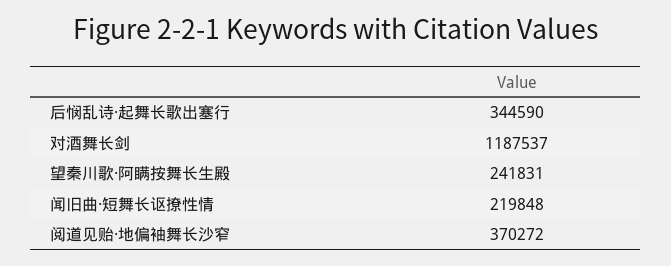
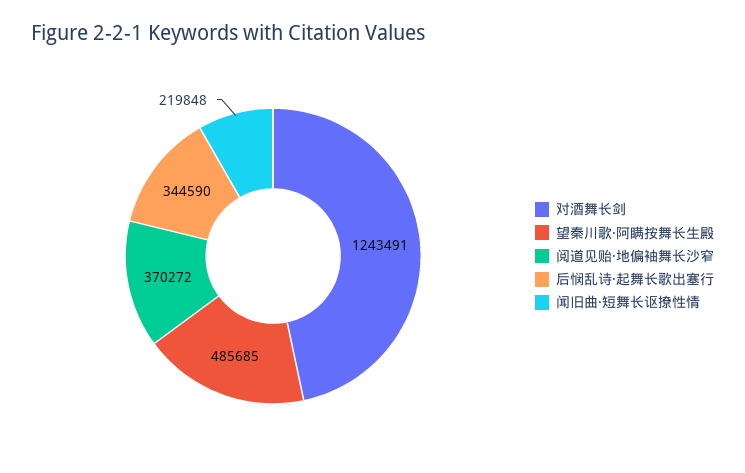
  {
    "后悯乱诗·起舞长歌出塞行": 344590,
-   "对酒舞长剑": 1187537,
+   "对酒舞长剑": 1243491,
-   "望秦川歌·阿瞒按舞长生殿": 241831,
+   "望秦川歌·阿瞒按舞长生殿": 485685,
    "闻旧曲·短舞长讴撩性情": 219848,
    "阅道见贻·地偏袖舞长沙窄": 370272
  }

